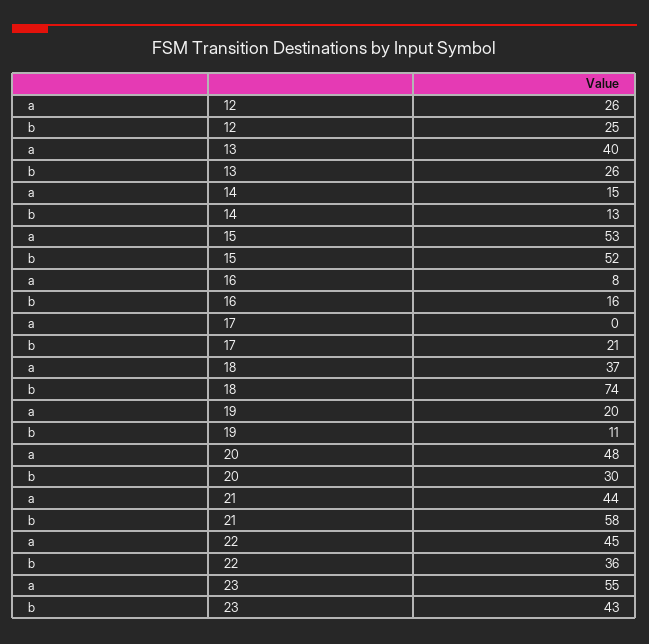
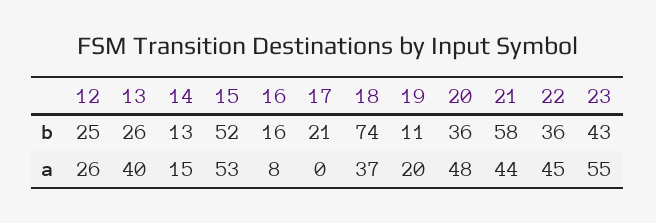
  {
    "a": {
      "12": 26,
      "13": 40,
      "14": 15,
      "15": 53,
      "16": 8,
      "17": 0,
      "18": 37,
      "19": 20,
      "20": 48,
      "21": 44,
      "22": 45,
      "23": 55
    },
    "b": {
      "12": 25,
      "13": 26,
      "14": 13,
      "15": 52,
      "16": 16,
      "17": 21,
      "18": 74,
      "19": 11,
-     "20": 30,
+     "20": 36,
      "21": 58,
      "22": 36,
      "23": 43
    }
  }

